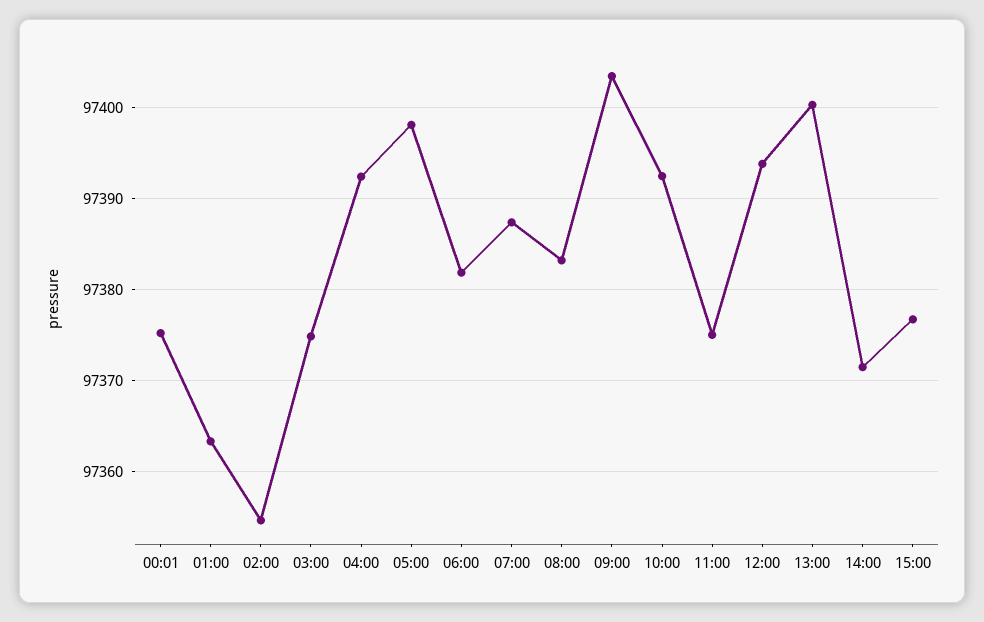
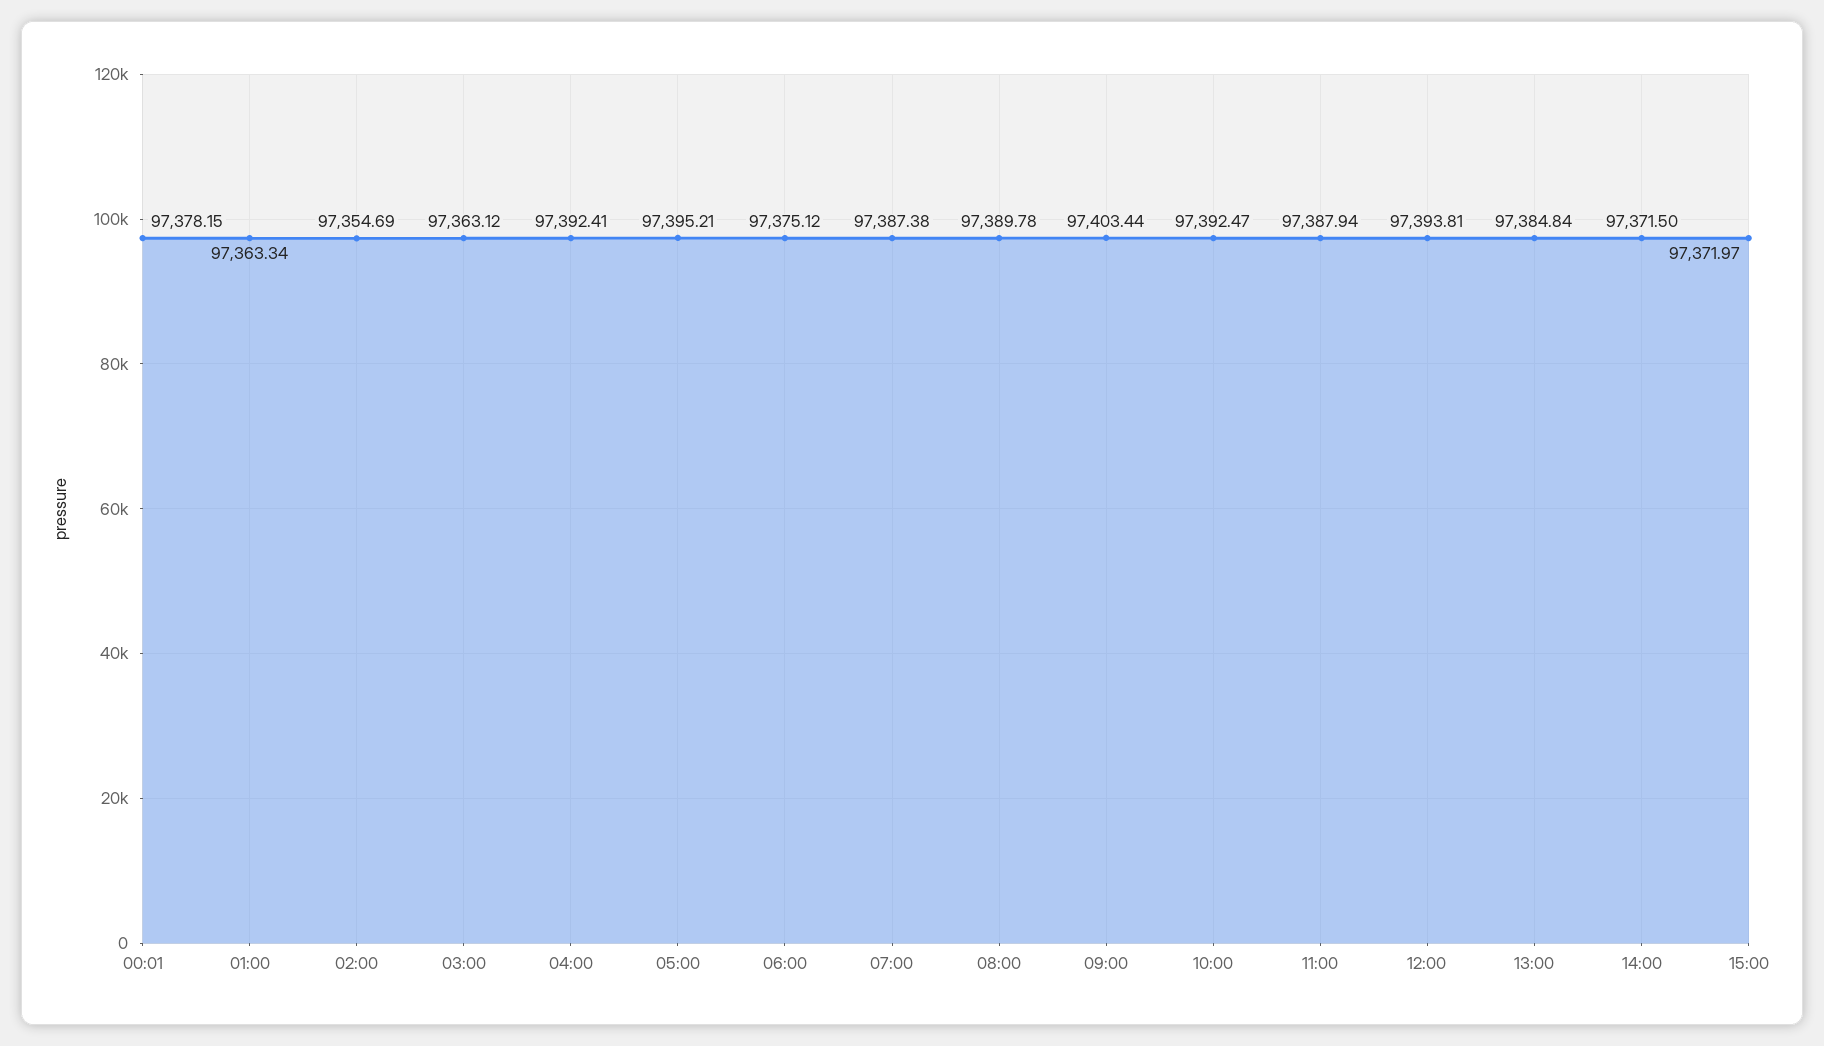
  {
-   "00:01": 97375,
+   "00:01": 97378.15,
    "01:00": 97363.34,
    "02:00": 97354.69,
-   "03:00": 97375,
+   "03:00": 97363.12,
    "04:00": 97392.41,
-   "05:00": 97398,
+   "05:00": 97395.21,
-   "06:00": 97382,
+   "06:00": 97375.12,
    "07:00": 97387.38,
-   "08:00": 97383,
+   "08:00": 97389.78,
    "09:00": 97403.44,
    "10:00": 97392.47,
-   "11:00": 97375,
+   "11:00": 97387.94,
    "12:00": 97393.81,
-   "13:00": 97400,
+   "13:00": 97384.84,
    "14:00": 97371.5,
-   "15:00": 97377
+   "15:00": 97371.97
  }

